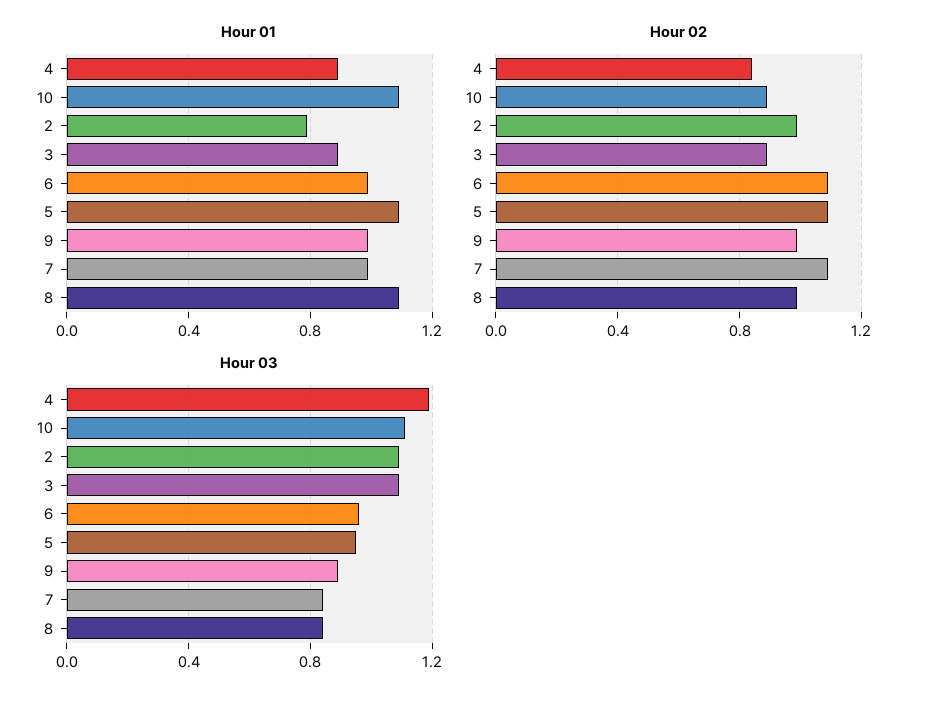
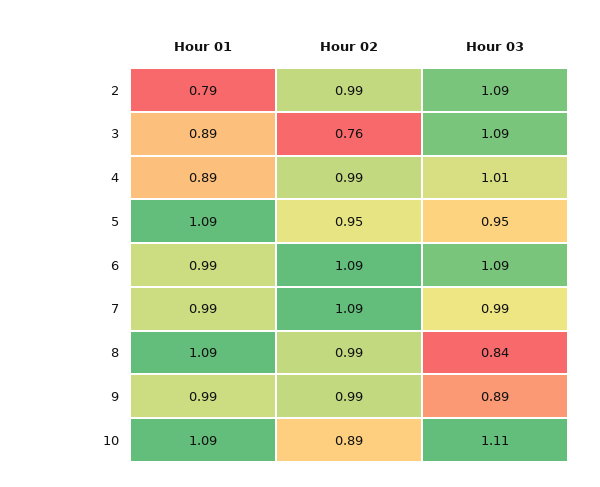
  {
    "Hour 01": {
      "4": 0.89,
      "10": 1.09,
      "2": 0.79,
      "3": 0.89,
      "6": 0.99,
      "5": 1.09,
      "9": 0.99,
      "7": 0.99,
      "8": 1.09
    },
    "Hour 02": {
-     "4": 0.85,
+     "4": 0.99,
      "10": 0.89,
      "2": 0.99,
-     "3": 0.9,
+     "3": 0.76,
      "6": 1.09,
-     "5": 1.1,
+     "5": 0.95,
      "9": 0.99,
      "7": 1.09,
      "8": 0.99
    },
    "Hour 03": {
-     "4": 1.2,
+     "4": 1.01,
      "10": 1.11,
      "2": 1.09,
      "3": 1.09,
-     "6": 0.95,
+     "6": 1.09,
      "5": 0.95,
      "9": 0.89,
-     "7": 0.85,
+     "7": 0.99,
      "8": 0.84
    }
  }

